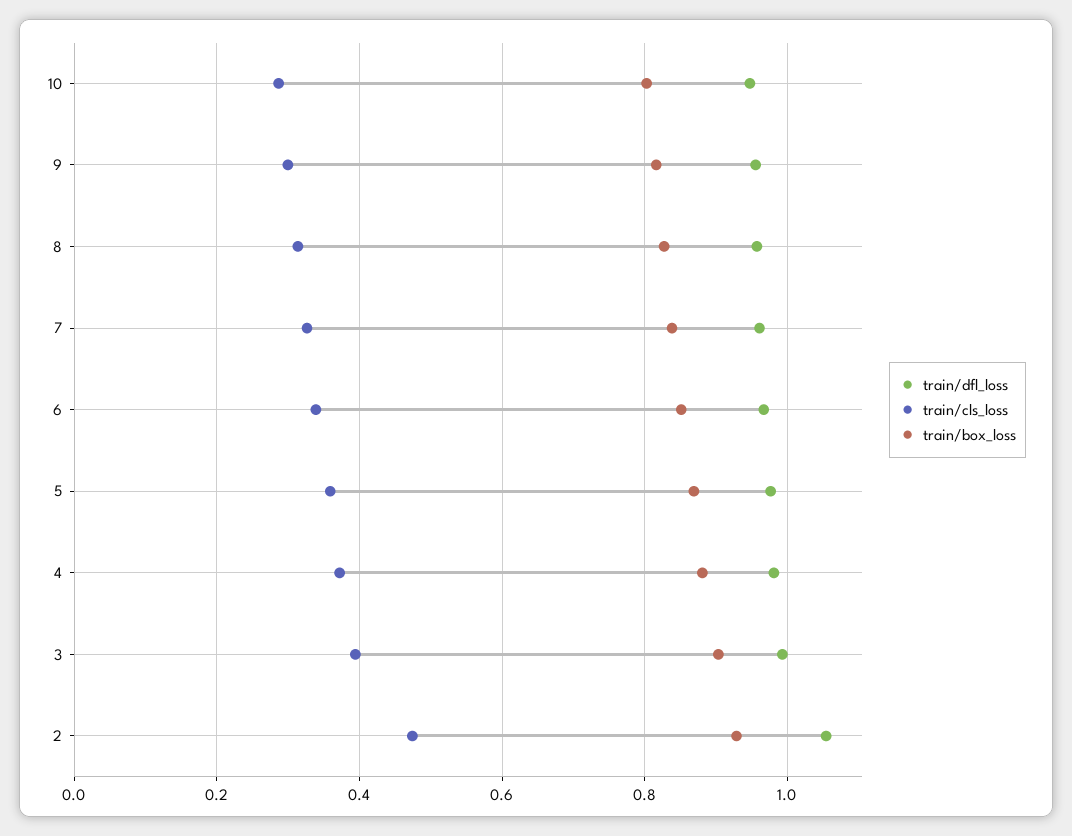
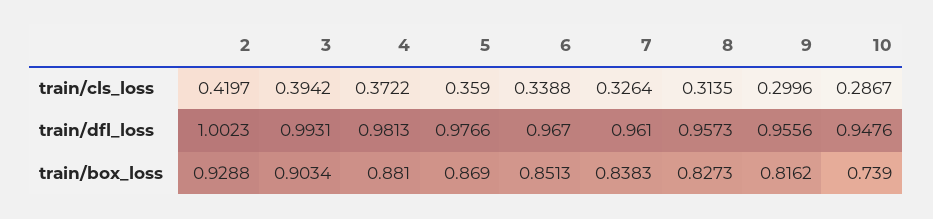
  {
    "train/dfl_loss": {
      "10": 0.9476,
      "9": 0.9556,
      "8": 0.9573,
      "7": 0.961,
      "6": 0.967,
      "5": 0.9766,
      "4": 0.9813,
      "3": 0.9931,
-     "2": 1.06
+     "2": 1.0023
    },
    "train/cls_loss": {
      "10": 0.2867,
      "9": 0.2996,
      "8": 0.3135,
      "7": 0.3264,
      "6": 0.3388,
      "5": 0.359,
      "4": 0.3722,
      "3": 0.3942,
-     "2": 0.48
+     "2": 0.4197
    },
    "train/box_loss": {
-     "10": 0.8,
+     "10": 0.739,
      "9": 0.8162,
      "8": 0.8273,
      "7": 0.8383,
      "6": 0.8513,
      "5": 0.869,
      "4": 0.881,
      "3": 0.9034,
      "2": 0.9288
    }
  }

